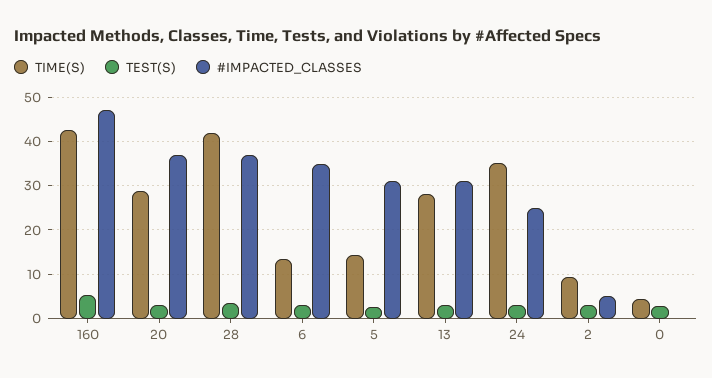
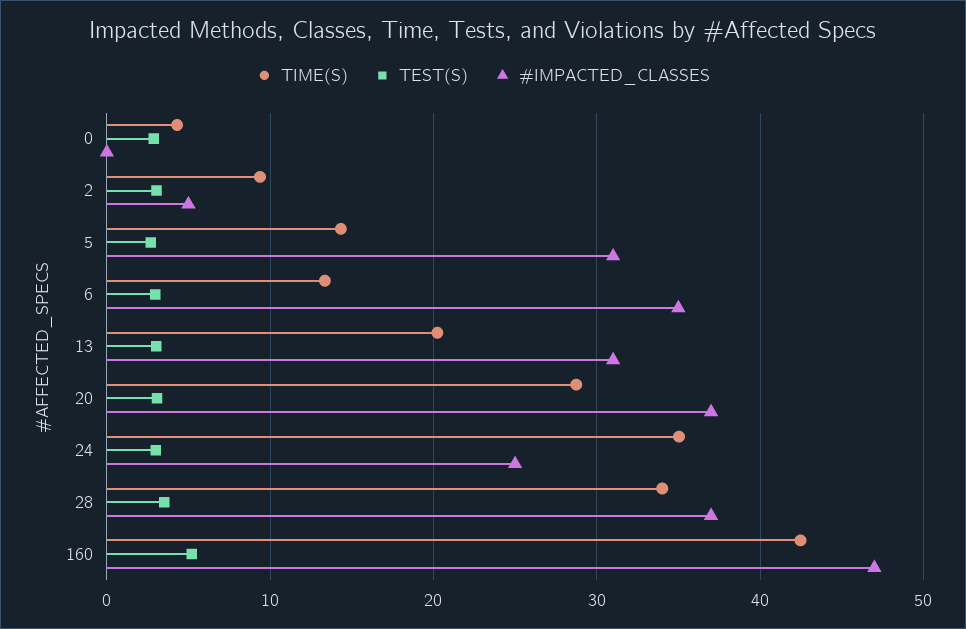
  {
    "TIME(S)": {
      "160": 42,
      "20": 29,
-     "28": 42,
+     "28": 34,
      "6": 13,
      "5": 14,
-     "13": 28,
+     "13": 20,
      "24": 35,
      "2": 9,
      "0": 4
    },
    "TEST(S)": {
      "160": 5,
      "20": 3,
      "28": 4,
      "6": 3,
      "5": 3,
      "13": 3,
      "24": 3,
      "2": 3,
      "0": 3
    },
    "#IMPACTED_CLASSES": {
      "160": 47,
      "20": 37,
      "28": 37,
      "6": 35,
      "5": 31,
      "13": 31,
      "24": 25,
      "2": 5,
      "0": 0
    }
  }

